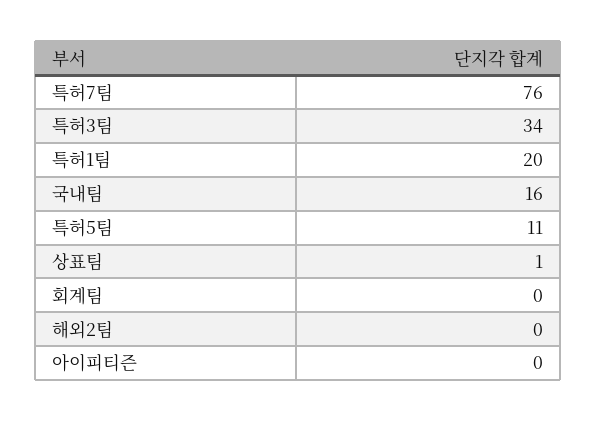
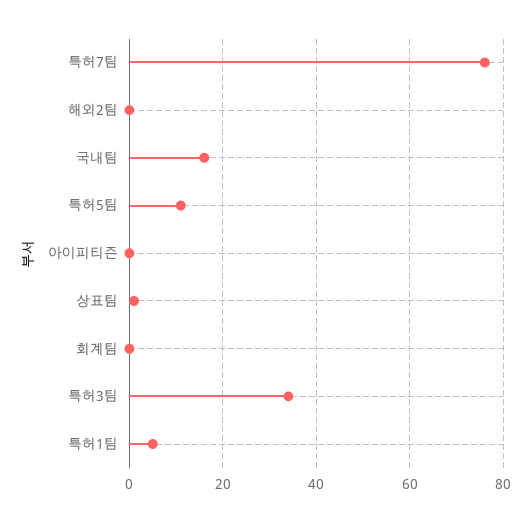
  {
    "특허7팀": 76,
    "특허3팀": 34,
-   "특허1팀": 20,
+   "특허1팀": 5,
    "국내팀": 16,
    "특허5팀": 11,
    "상표팀": 1,
    "회계팀": 0,
    "해외2팀": 0,
    "아이피티즌": 0
  }

